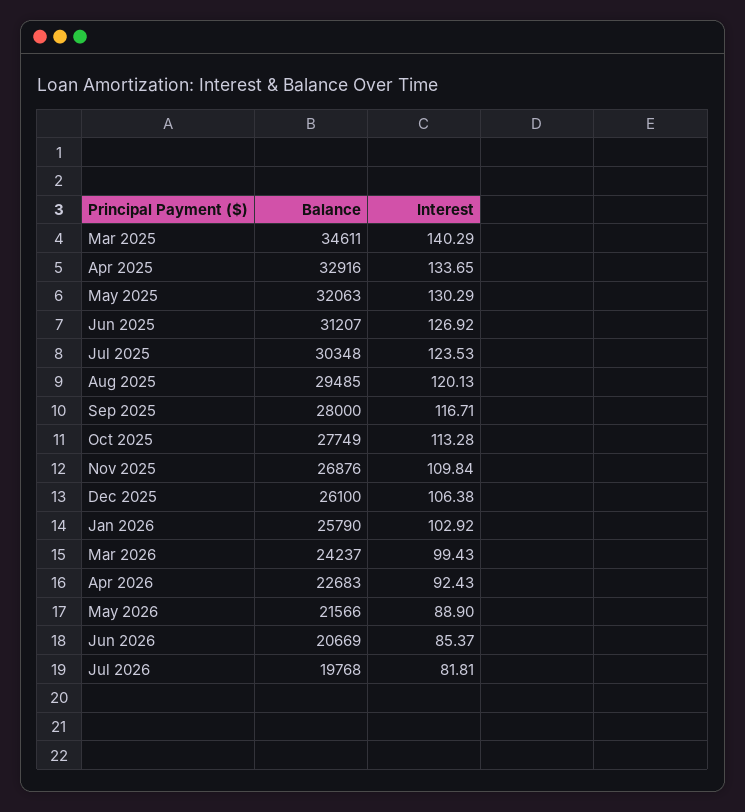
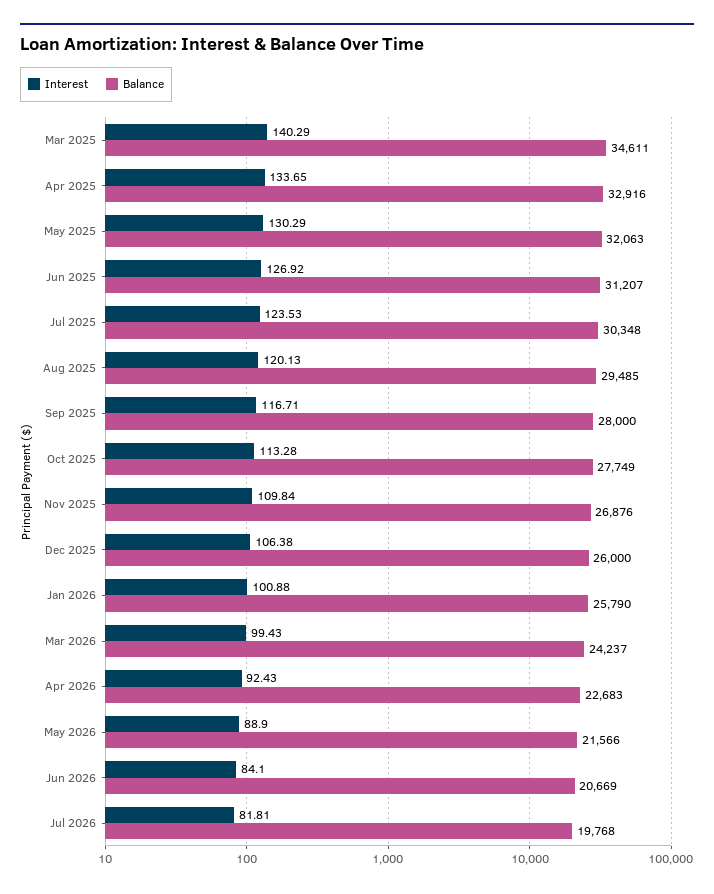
  {
    "Balance": {
      "Mar 2025": 34611,
      "Apr 2025": 32916,
      "May 2025": 32063,
      "Jun 2025": 31207,
      "Jul 2025": 30348,
      "Aug 2025": 29485,
      "Sep 2025": 28000,
      "Oct 2025": 27749,
      "Nov 2025": 26876,
-     "Dec 2025": 26100,
+     "Dec 2025": 26000,
      "Jan 2026": 25790,
      "Mar 2026": 24237,
      "Apr 2026": 22683,
      "May 2026": 21566,
      "Jun 2026": 20669,
      "Jul 2026": 19768
    },
    "Interest": {
      "Mar 2025": 140.29,
      "Apr 2025": 133.65,
      "May 2025": 130.29,
      "Jun 2025": 126.92,
      "Jul 2025": 123.53,
      "Aug 2025": 120.13,
      "Sep 2025": 116.71,
      "Oct 2025": 113.28,
      "Nov 2025": 109.84,
      "Dec 2025": 106.38,
-     "Jan 2026": 102.92,
+     "Jan 2026": 100.88,
      "Mar 2026": 99.43,
      "Apr 2026": 92.43,
      "May 2026": 88.9,
-     "Jun 2026": 85.37,
+     "Jun 2026": 84.1,
      "Jul 2026": 81.81
    }
  }

